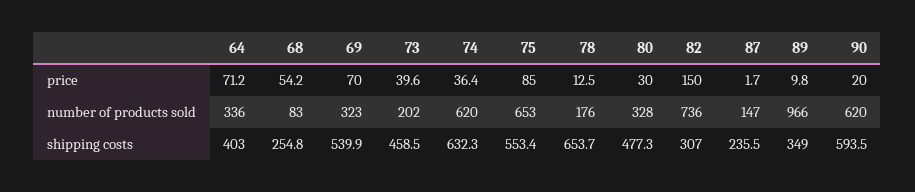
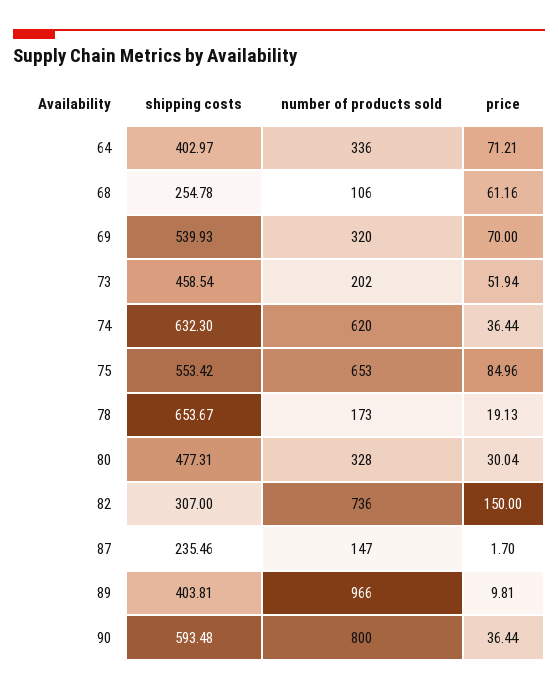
  {
    "64": {
      "price": 71.21,
      "number of products sold": 336,
      "shipping costs": 402.97
    },
    "68": {
-     "price": 54.2,
+     "price": 61.16,
-     "number of products sold": 83,
+     "number of products sold": 106,
      "shipping costs": 254.78
    },
    "69": {
      "price": 70,
-     "number of products sold": 323,
+     "number of products sold": 320,
      "shipping costs": 539.93
    },
    "73": {
-     "price": 39.6,
+     "price": 51.94,
      "number of products sold": 202,
      "shipping costs": 458.54
    },
    "74": {
      "price": 36.44,
      "number of products sold": 620,
      "shipping costs": 632.3
    },
    "75": {
      "price": 84.96,
      "number of products sold": 653,
      "shipping costs": 553.42
    },
    "78": {
-     "price": 12.5,
+     "price": 19.13,
-     "number of products sold": 176,
+     "number of products sold": 173,
      "shipping costs": 653.67
    },
    "80": {
      "price": 30.04,
      "number of products sold": 328,
      "shipping costs": 477.31
    },
    "82": {
      "price": 150,
      "number of products sold": 736,
      "shipping costs": 307
    },
    "87": {
      "price": 1.7,
      "number of products sold": 147,
      "shipping costs": 235.46
    },
    "89": {
      "price": 9.81,
      "number of products sold": 966,
-     "shipping costs": 349
+     "shipping costs": 403.81
    },
    "90": {
-     "price": 20,
+     "price": 36.44,
-     "number of products sold": 620,
+     "number of products sold": 800,
      "shipping costs": 593.48
    }
  }

